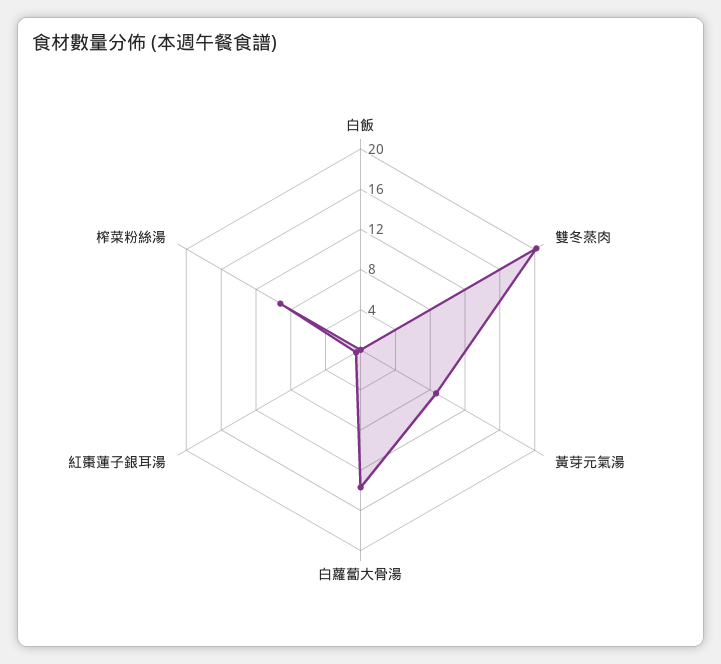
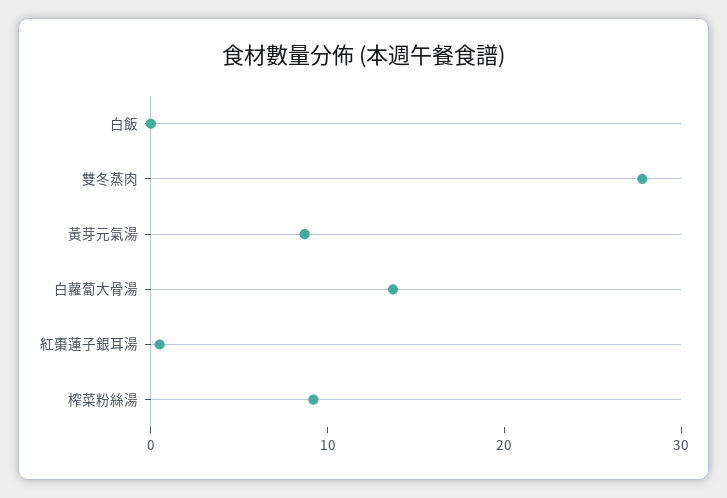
  {
    "白飯": 0,
-   "雙冬蒸肉": 20,
+   "雙冬蒸肉": 28,
    "黃芽元氣湯": 9,
    "白蘿蔔大骨湯": 14,
    "紅棗蓮子銀耳湯": 1,
    "榨菜粉絲湯": 9
  }

